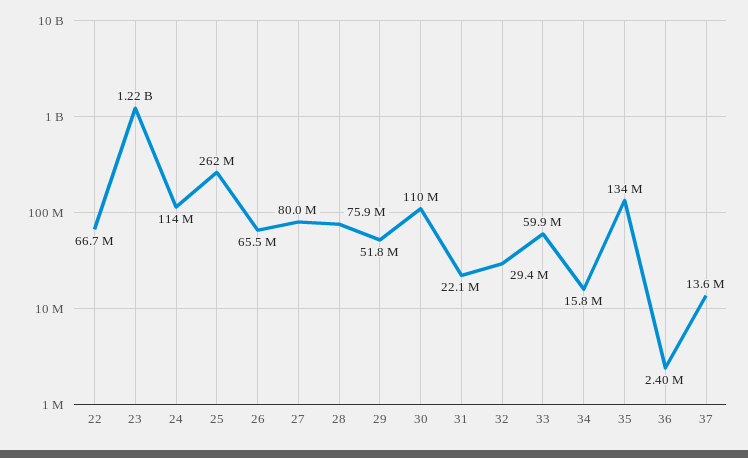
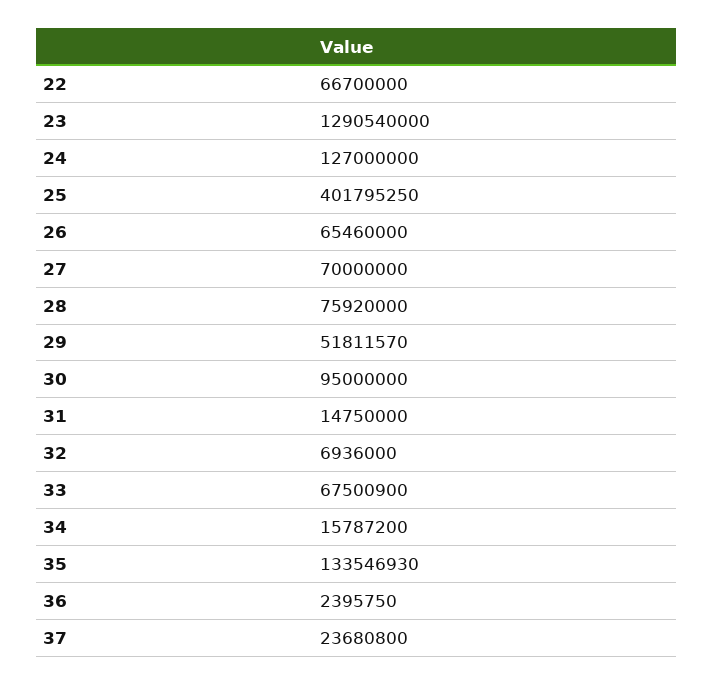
  {
    "22": 66700000,
-   "23": 1220000000,
+   "23": 1290540000,
-   "24": 114000000,
+   "24": 127000000,
-   "25": 262000000,
+   "25": 401795250,
    "26": 65460000,
-   "27": 80000000,
+   "27": 70000000,
    "28": 75920000,
    "29": 51811570,
-   "30": 110000000,
+   "30": 95000000,
-   "31": 22100000,
+   "31": 14750000,
-   "32": 29400000,
+   "32": 6936000,
-   "33": 59900000,
+   "33": 67500900,
    "34": 15787200,
    "35": 133546930,
    "36": 2395750,
-   "37": 13600000
+   "37": 23680800
  }

